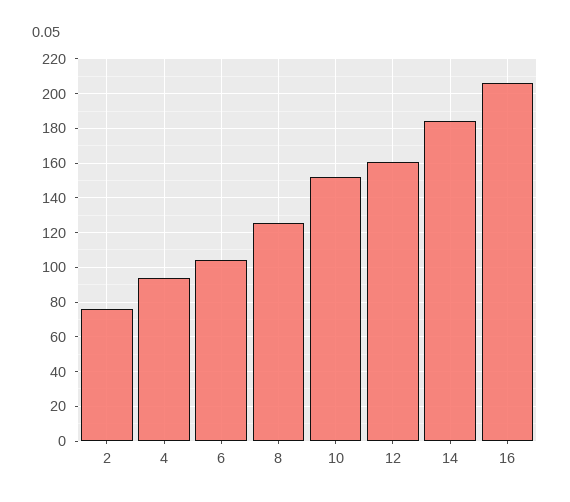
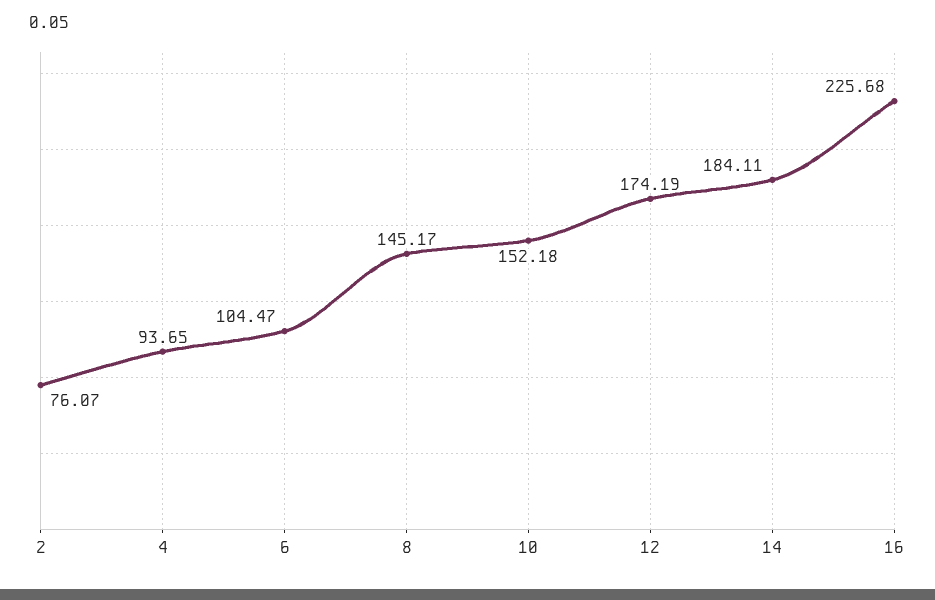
  {
    "2": 76.07,
    "4": 93.65,
    "6": 104.47,
-   "8": 125,
+   "8": 145.17,
    "10": 152.18,
-   "12": 160,
+   "12": 174.19,
    "14": 184.11,
-   "16": 205
+   "16": 225.68
  }

